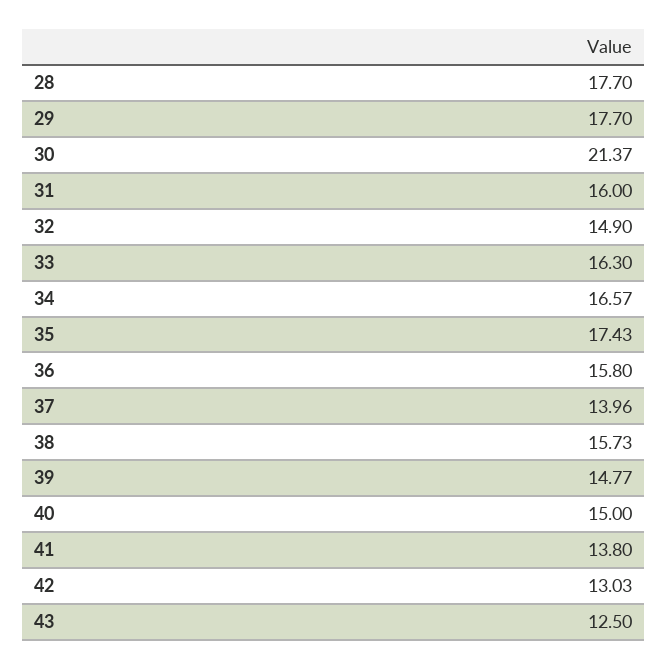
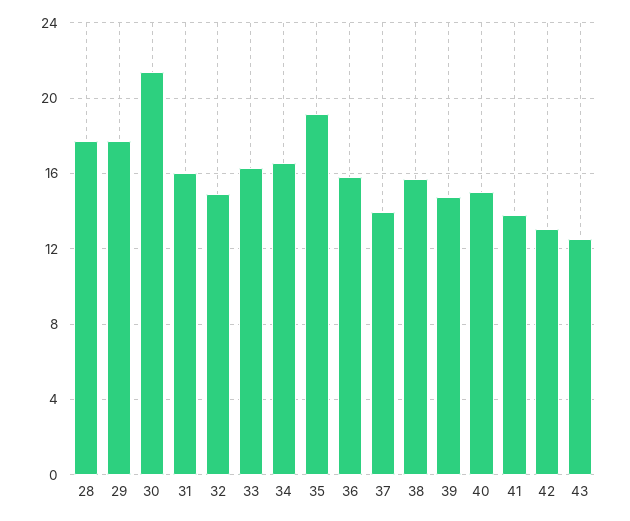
  {
    "28": 17.7,
    "29": 17.7,
    "30": 21.37,
    "31": 16,
    "32": 14.9,
    "33": 16.3,
    "34": 16.57,
-   "35": 17.43,
+   "35": 19,
    "36": 15.8,
    "37": 13.96,
    "38": 15.73,
    "39": 14.77,
    "40": 15,
    "41": 13.8,
    "42": 13.03,
    "43": 12.5
  }

